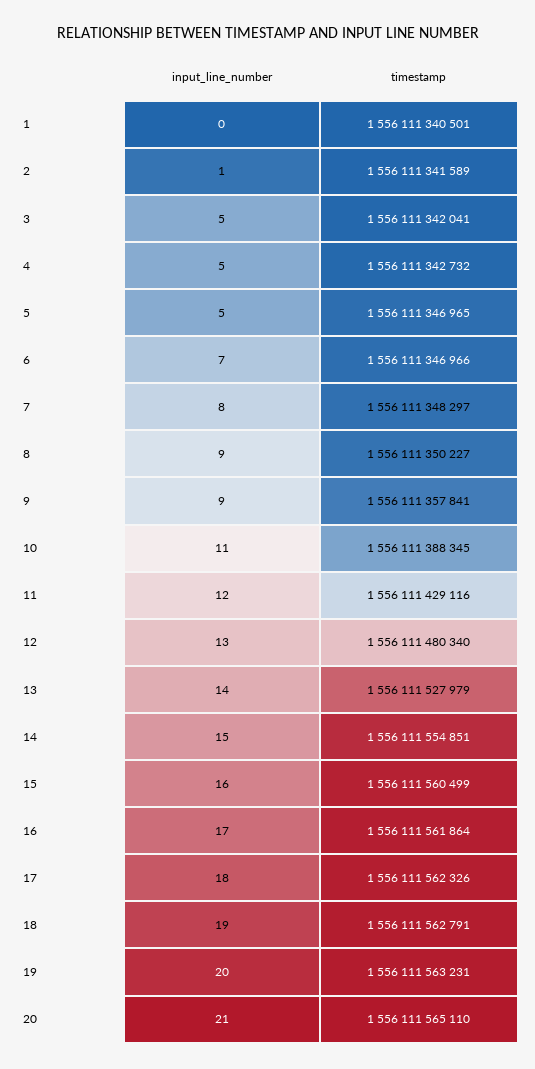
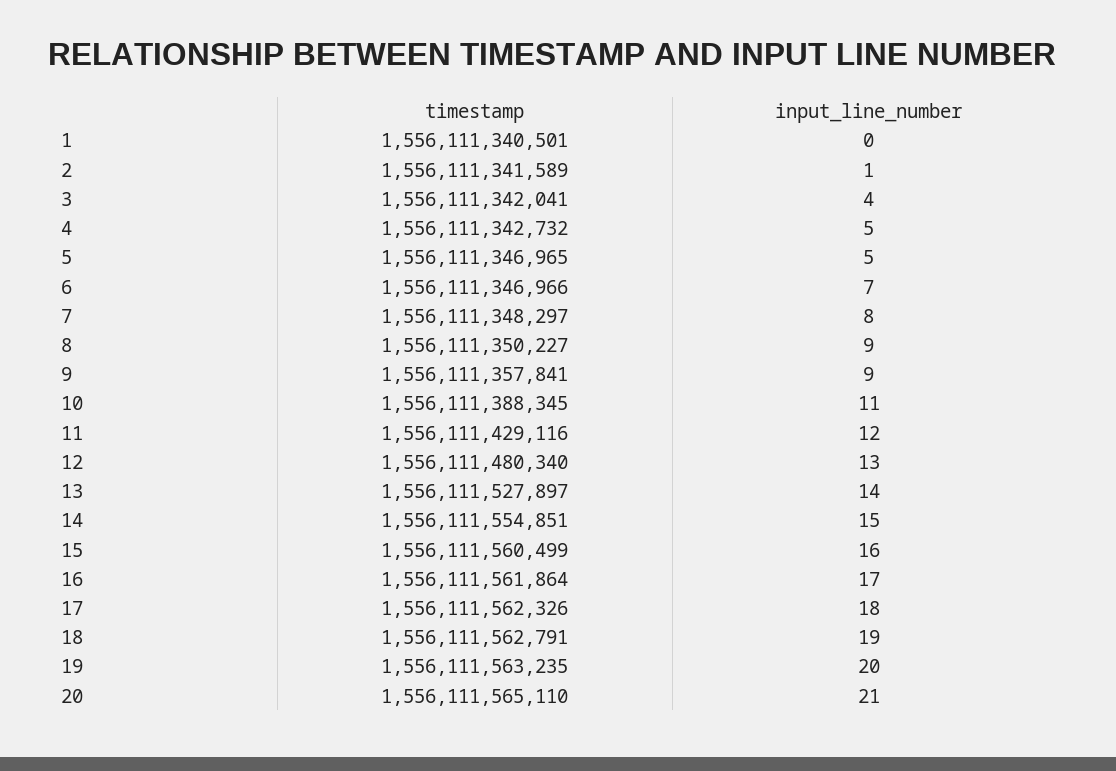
  {
    "input_line_number": {
      "1": 0,
      "2": 1,
-     "3": 5,
+     "3": 4,
      "4": 5,
      "5": 5,
      "6": 7,
      "7": 8,
      "8": 9,
      "9": 9,
      "10": 11,
      "11": 12,
      "12": 13,
      "13": 14,
      "14": 15,
      "15": 16,
      "16": 17,
      "17": 18,
      "18": 19,
      "19": 20,
      "20": 21
    },
    "timestamp": {
      "1": 1556111340501,
      "2": 1556111341589,
      "3": 1556111342041,
      "4": 1556111342732,
      "5": 1556111346965,
      "6": 1556111346966,
      "7": 1556111348297,
      "8": 1556111350227,
      "9": 1556111357841,
      "10": 1556111388345,
      "11": 1556111429116,
      "12": 1556111480340,
-     "13": 1556111527979,
+     "13": 1556111527897,
      "14": 1556111554851,
      "15": 1556111560499,
      "16": 1556111561864,
      "17": 1556111562326,
      "18": 1556111562791,
-     "19": 1556111563231,
+     "19": 1556111563235,
      "20": 1556111565110
    }
  }

